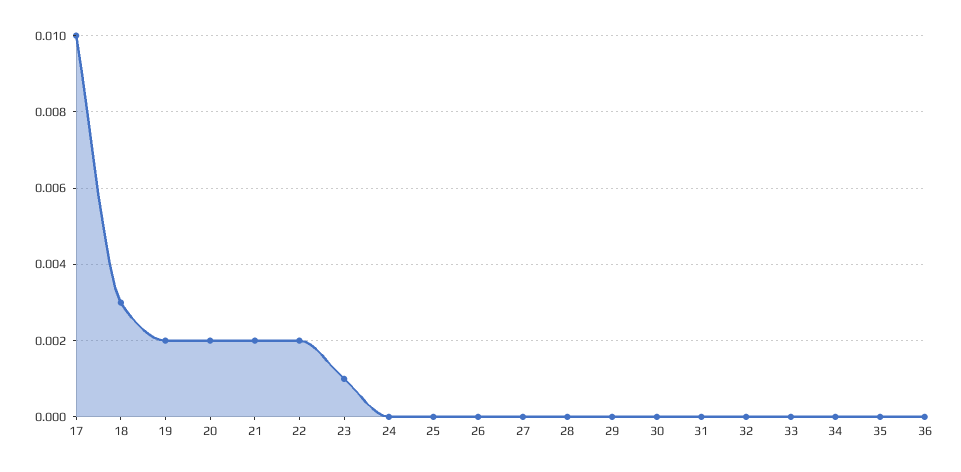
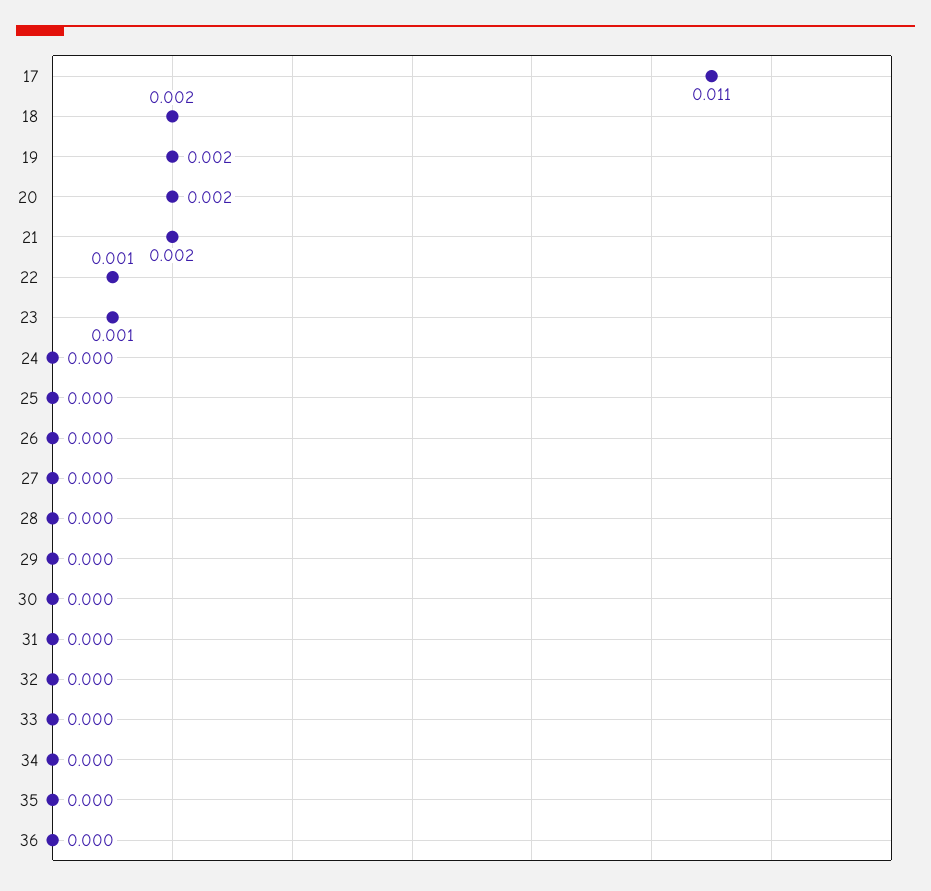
  {
-   "17": 0.01,
+   "17": 0.011,
-   "18": 0.003,
+   "18": 0.002,
    "19": 0.002,
    "20": 0.002,
    "21": 0.002,
-   "22": 0.002,
+   "22": 0.001,
    "23": 0.001,
    "24": 0,
    "25": 0,
    "26": 0,
    "27": 0,
    "28": 0,
    "29": 0,
    "30": 0,
    "31": 0,
    "32": 0,
    "33": 0,
    "34": 0,
    "35": 0,
    "36": 0
  }

